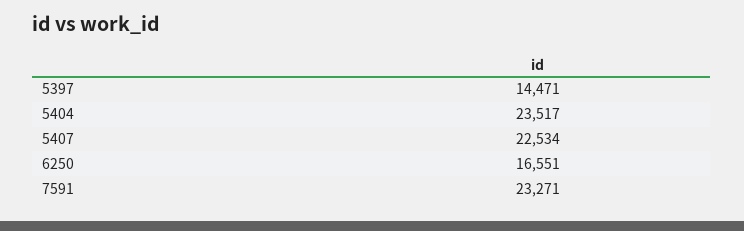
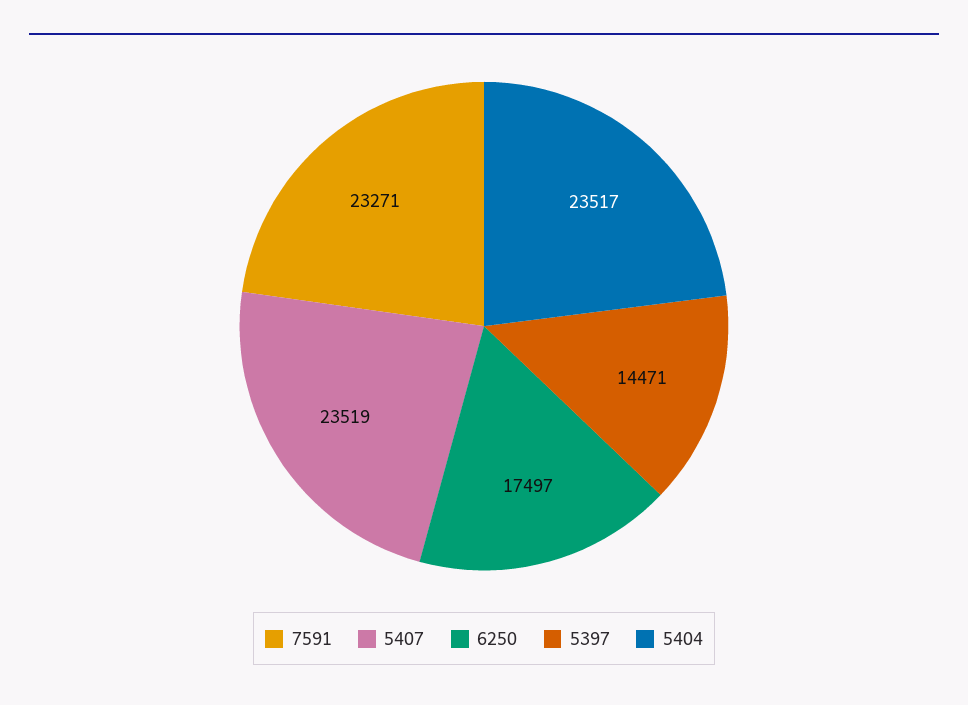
  {
    "5397": 14471,
    "5404": 23517,
-   "5407": 22534,
+   "5407": 23519,
-   "6250": 16551,
+   "6250": 17497,
    "7591": 23271
  }

